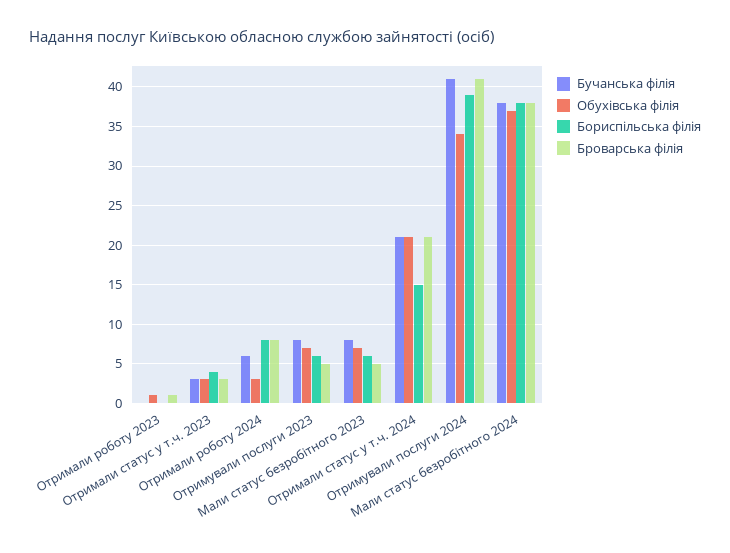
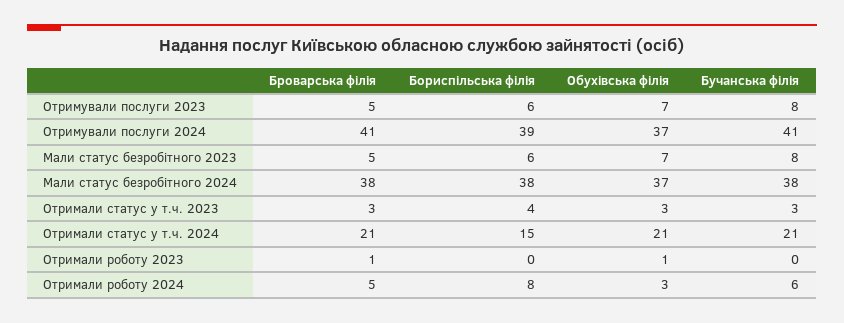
  {
    "Бучанська філія": {
      "Отримали роботу 2023": 0,
      "Отримали статус у т.ч. 2023": 3,
      "Отримали роботу 2024": 6,
      "Отримували послуги 2023": 8,
      "Мали статус безробітного 2023": 8,
      "Отримали статус у т.ч. 2024": 21,
      "Отримували послуги 2024": 41,
      "Мали статус безробітного 2024": 38
    },
    "Обухівська філія": {
      "Отримали роботу 2023": 1,
      "Отримали статус у т.ч. 2023": 3,
      "Отримали роботу 2024": 3,
      "Отримували послуги 2023": 7,
      "Мали статус безробітного 2023": 7,
      "Отримали статус у т.ч. 2024": 21,
-     "Отримували послуги 2024": 34,
+     "Отримували послуги 2024": 37,
      "Мали статус безробітного 2024": 37
    },
    "Бориспільська філія": {
      "Отримали роботу 2023": 0,
      "Отримали статус у т.ч. 2023": 4,
      "Отримали роботу 2024": 8,
      "Отримували послуги 2023": 6,
      "Мали статус безробітного 2023": 6,
      "Отримали статус у т.ч. 2024": 15,
      "Отримували послуги 2024": 39,
      "Мали статус безробітного 2024": 38
    },
    "Броварська філія": {
      "Отримали роботу 2023": 1,
      "Отримали статус у т.ч. 2023": 3,
-     "Отримали роботу 2024": 8,
+     "Отримали роботу 2024": 5,
      "Отримували послуги 2023": 5,
      "Мали статус безробітного 2023": 5,
      "Отримали статус у т.ч. 2024": 21,
      "Отримували послуги 2024": 41,
      "Мали статус безробітного 2024": 38
    }
  }

